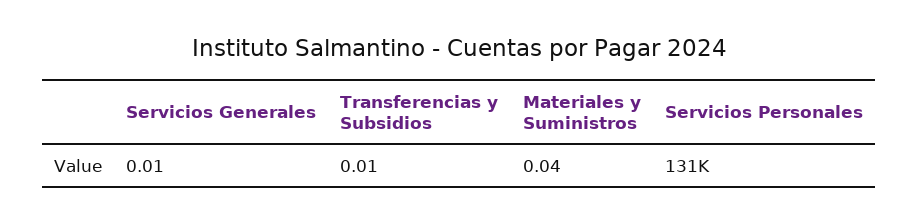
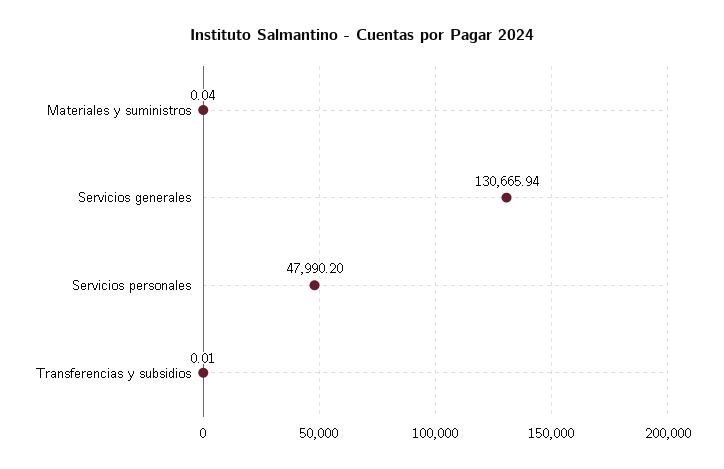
  {
-   "Servicios Generales": 0.01,
+   "Servicios Generales": 130665.94,
    "Transferencias y Subsidios": 0.01,
    "Materiales y Suministros": 0.04,
-   "Servicios Personales": 131000
+   "Servicios Personales": 47990.2
  }

